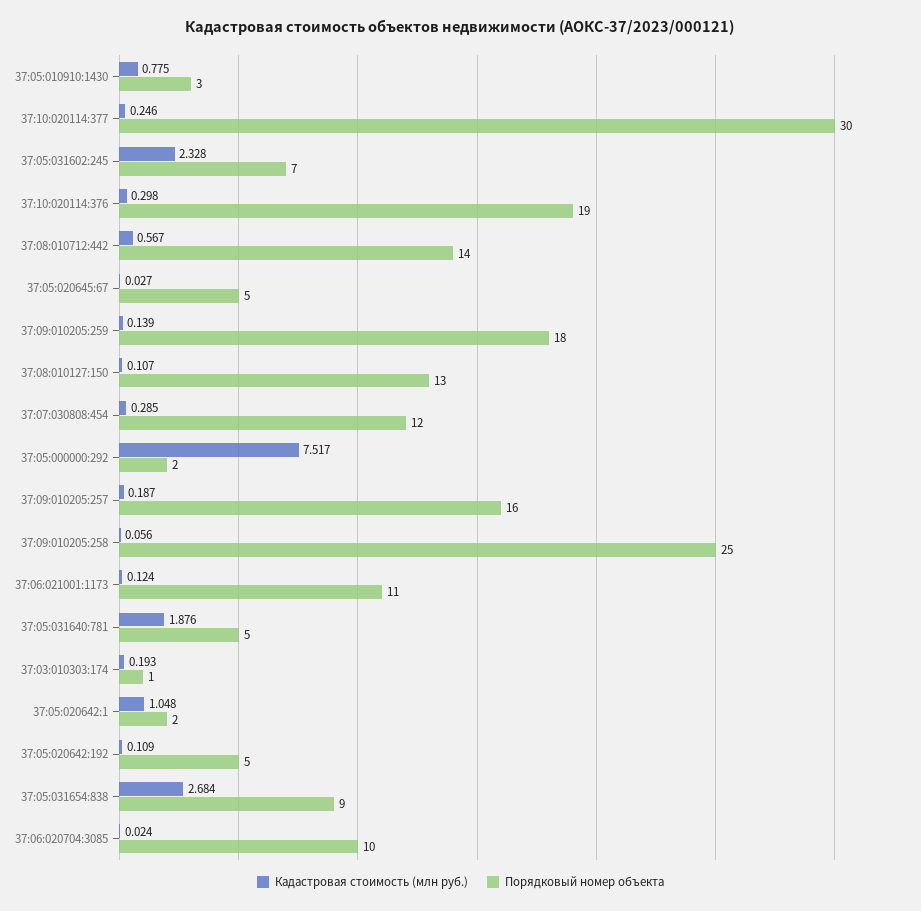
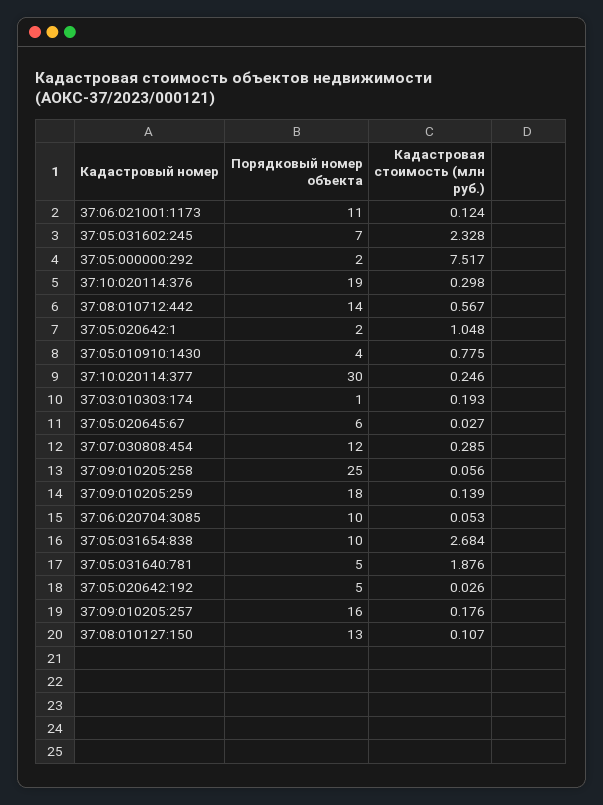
  {
    "Кадастровая стоимость (млн руб.)": {
      "37:05:010910:1430": 0.775,
      "37:10:020114:377": 0.246,
      "37:05:031602:245": 2.328,
      "37:10:020114:376": 0.298,
      "37:08:010712:442": 0.567,
      "37:05:020645:67": 0.027,
      "37:09:010205:259": 0.139,
      "37:08:010127:150": 0.107,
      "37:07:030808:454": 0.285,
      "37:05:000000:292": 7.517,
-     "37:09:010205:257": 0.187,
+     "37:09:010205:257": 0.176,
      "37:09:010205:258": 0.056,
      "37:06:021001:1173": 0.124,
      "37:05:031640:781": 1.876,
      "37:03:010303:174": 0.193,
      "37:05:020642:1": 1.048,
-     "37:05:020642:192": 0.109,
+     "37:05:020642:192": 0.026,
      "37:05:031654:838": 2.684,
-     "37:06:020704:3085": 0.024
+     "37:06:020704:3085": 0.053
    },
    "Порядковый номер объекта": {
-     "37:05:010910:1430": 3,
+     "37:05:010910:1430": 4,
      "37:10:020114:377": 30,
      "37:05:031602:245": 7,
      "37:10:020114:376": 19,
      "37:08:010712:442": 14,
-     "37:05:020645:67": 5,
+     "37:05:020645:67": 6,
      "37:09:010205:259": 18,
      "37:08:010127:150": 13,
      "37:07:030808:454": 12,
      "37:05:000000:292": 2,
      "37:09:010205:257": 16,
      "37:09:010205:258": 25,
      "37:06:021001:1173": 11,
      "37:05:031640:781": 5,
      "37:03:010303:174": 1,
      "37:05:020642:1": 2,
      "37:05:020642:192": 5,
-     "37:05:031654:838": 9,
+     "37:05:031654:838": 10,
      "37:06:020704:3085": 10
    }
  }

